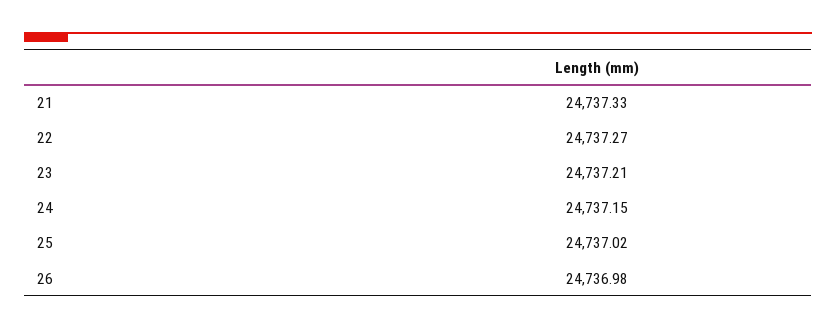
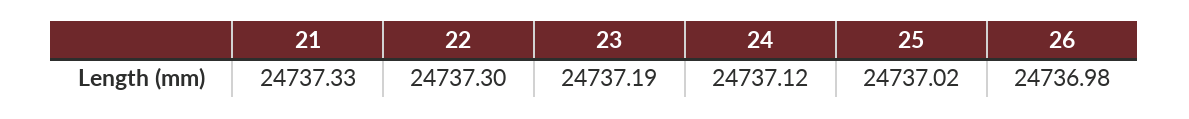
  {
    "21": 24737.33,
-   "22": 24737.27,
+   "22": 24737.3,
-   "23": 24737.21,
+   "23": 24737.19,
-   "24": 24737.15,
+   "24": 24737.12,
    "25": 24737.02,
    "26": 24736.98
  }

